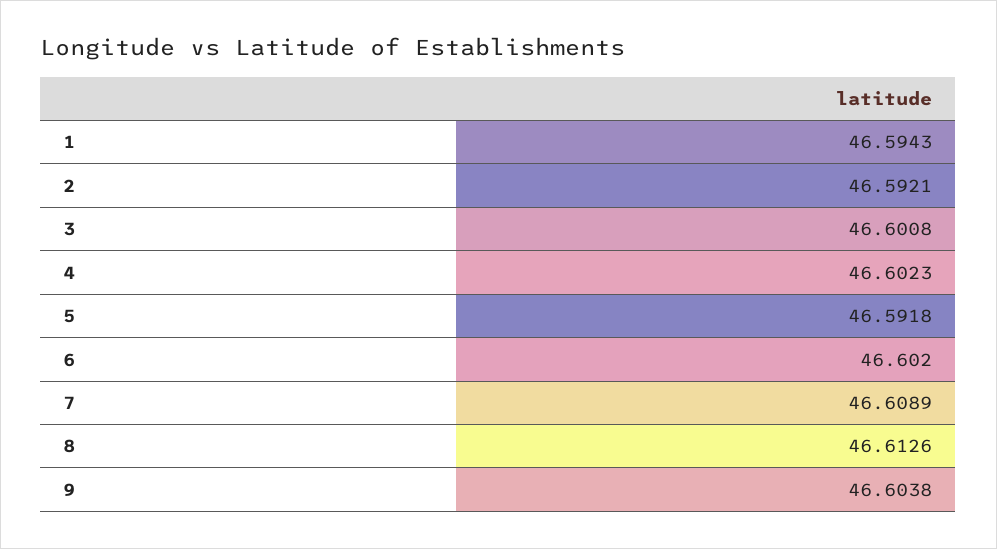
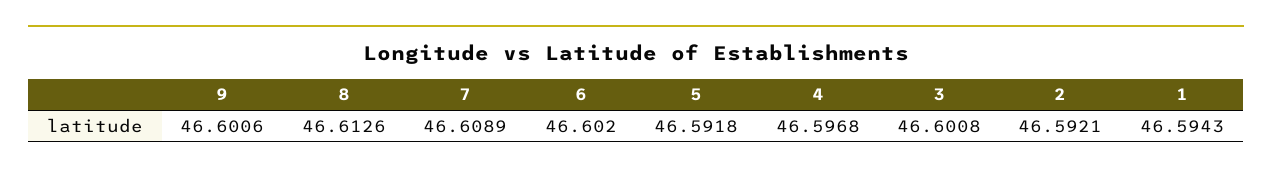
  {
    "1": 46.5943,
    "2": 46.5921,
    "3": 46.6008,
-   "4": 46.6023,
+   "4": 46.5968,
    "5": 46.5918,
    "6": 46.602,
    "7": 46.6089,
    "8": 46.6126,
-   "9": 46.6038
+   "9": 46.6006
  }

